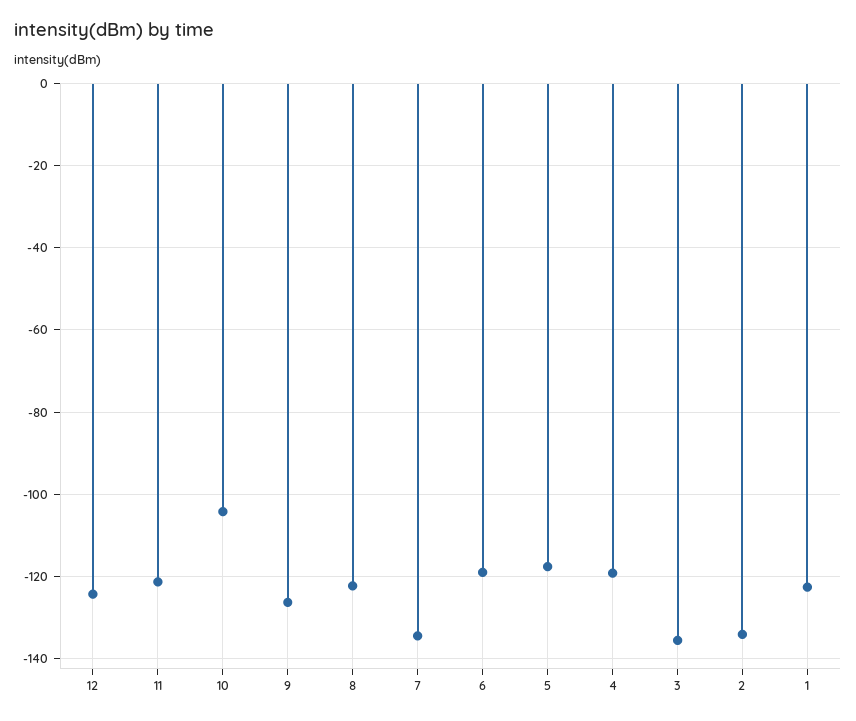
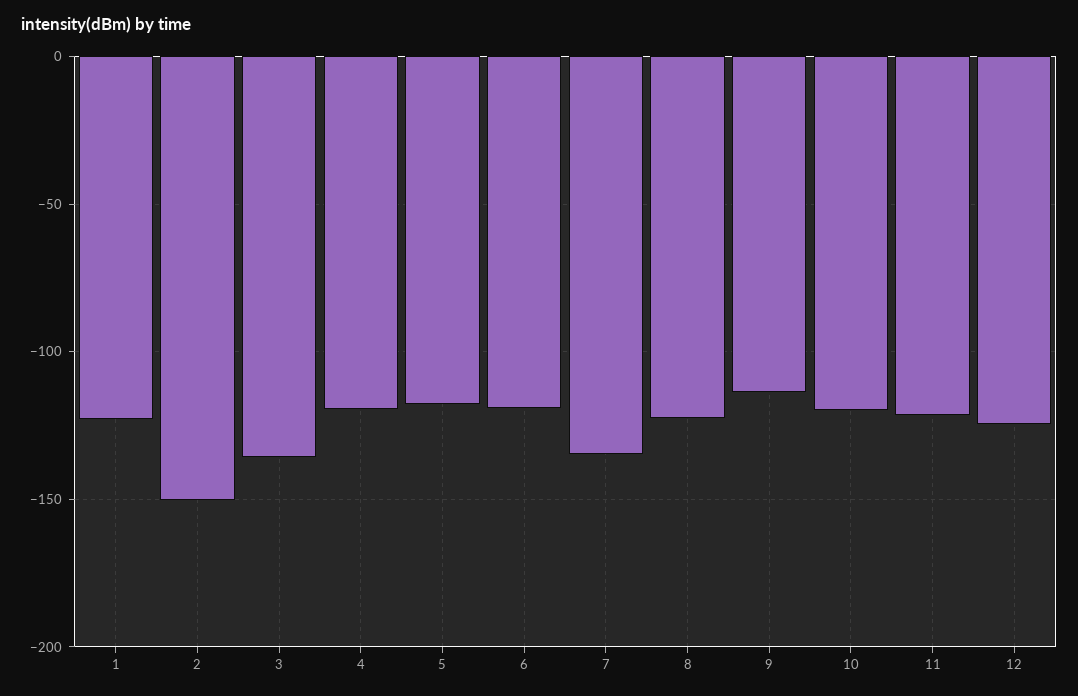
  {
    "12": -124,
    "11": -122,
-   "10": -104,
+   "10": -120,
-   "9": -126,
+   "9": -115,
    "8": -122,
    "7": -134,
    "6": -120,
    "5": -118,
    "4": -120,
    "3": -136,
-   "2": -134,
+   "2": -150,
    "1": -122
  }

